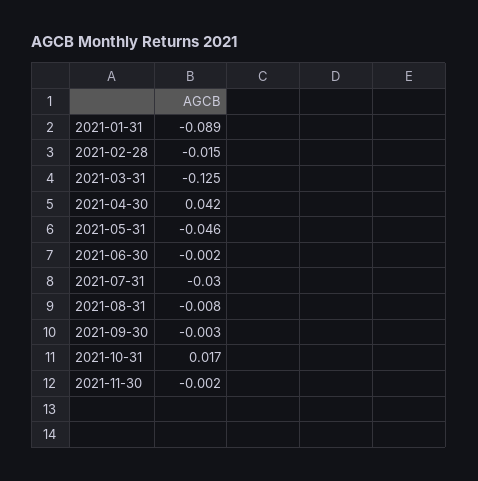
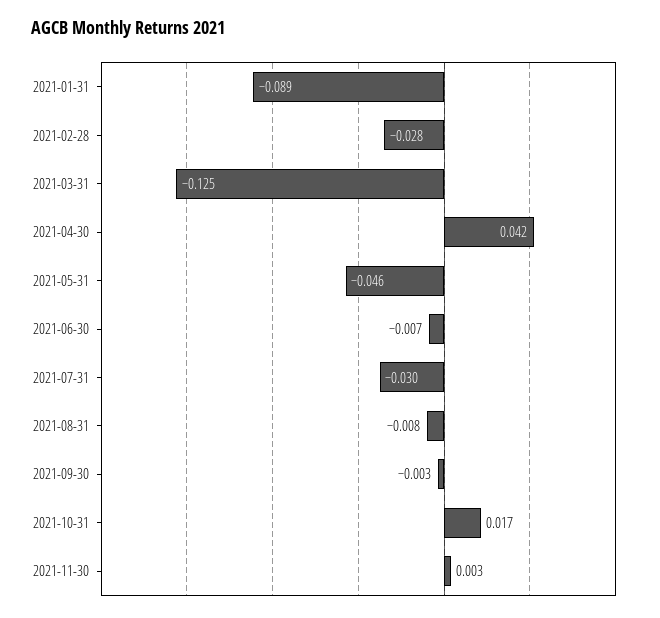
  {
    "2021-01-31": -0.089,
-   "2021-02-28": -0.015,
+   "2021-02-28": -0.028,
    "2021-03-31": -0.125,
    "2021-04-30": 0.042,
    "2021-05-31": -0.046,
-   "2021-06-30": -0.002,
+   "2021-06-30": -0.007,
    "2021-07-31": -0.03,
    "2021-08-31": -0.008,
    "2021-09-30": -0.003,
    "2021-10-31": 0.017,
-   "2021-11-30": -0.002
+   "2021-11-30": 0.003
  }

